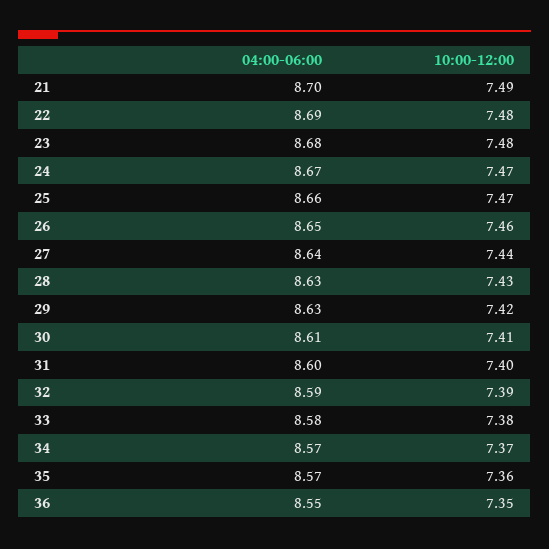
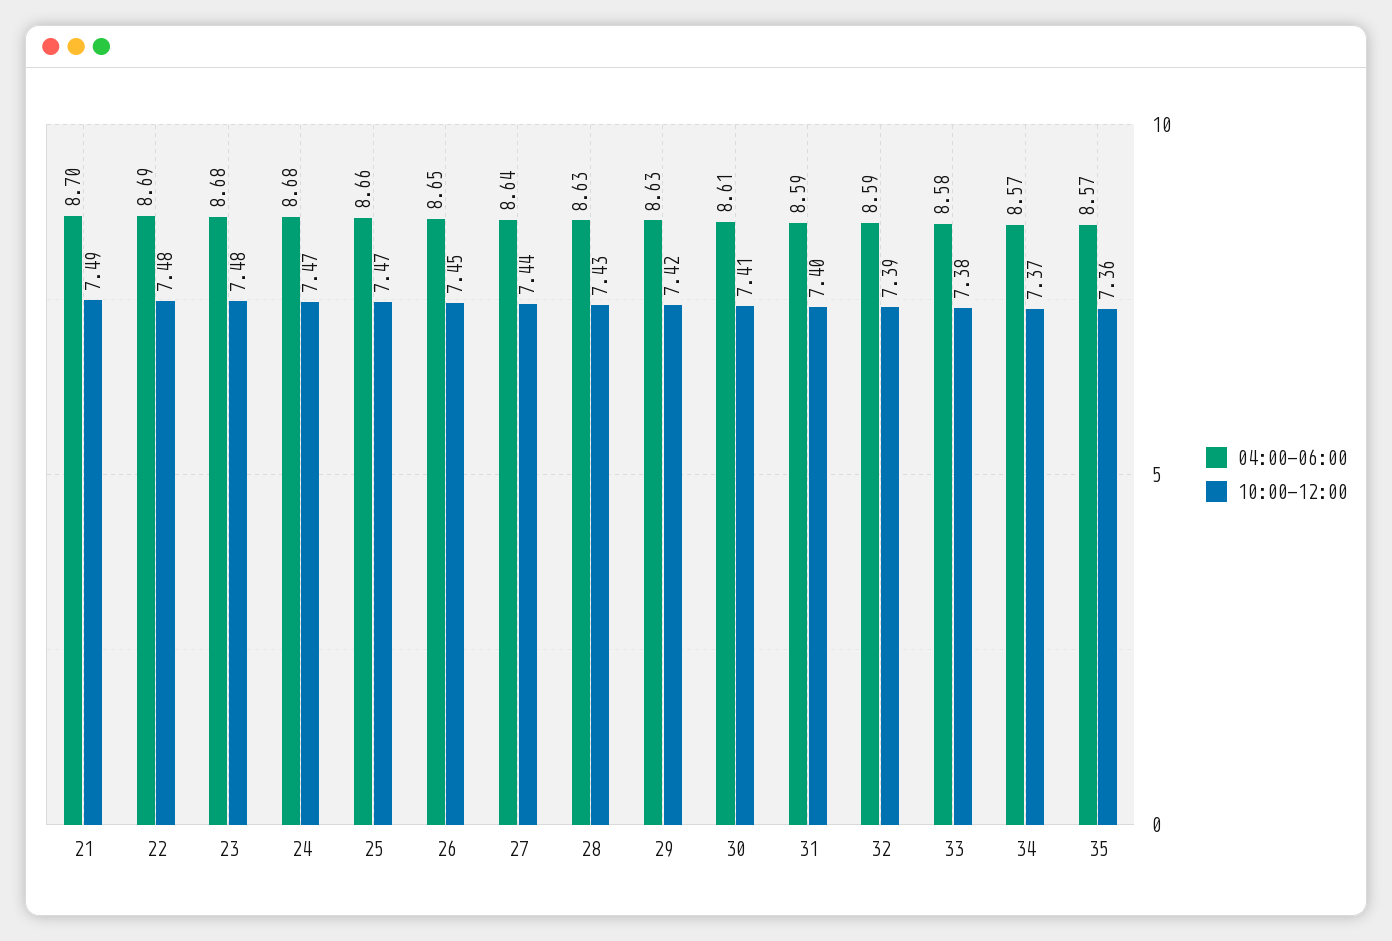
  {
    "04:00-06:00": {
      "21": 8.7,
      "22": 8.69,
      "23": 8.68,
-     "24": 8.67,
+     "24": 8.68,
      "25": 8.66,
      "26": 8.65,
      "27": 8.64,
      "28": 8.63,
      "29": 8.63,
      "30": 8.61,
-     "31": 8.6,
+     "31": 8.59,
      "32": 8.59,
      "33": 8.58,
      "34": 8.57,
-     "35": 8.57,
+     "35": 8.57
-     "36": 8.55
    },
    "10:00-12:00": {
      "21": 7.49,
      "22": 7.48,
      "23": 7.48,
      "24": 7.47,
      "25": 7.47,
-     "26": 7.46,
+     "26": 7.45,
      "27": 7.44,
      "28": 7.43,
      "29": 7.42,
      "30": 7.41,
      "31": 7.4,
      "32": 7.39,
      "33": 7.38,
      "34": 7.37,
-     "35": 7.36,
+     "35": 7.36
-     "36": 7.35
    }
  }

